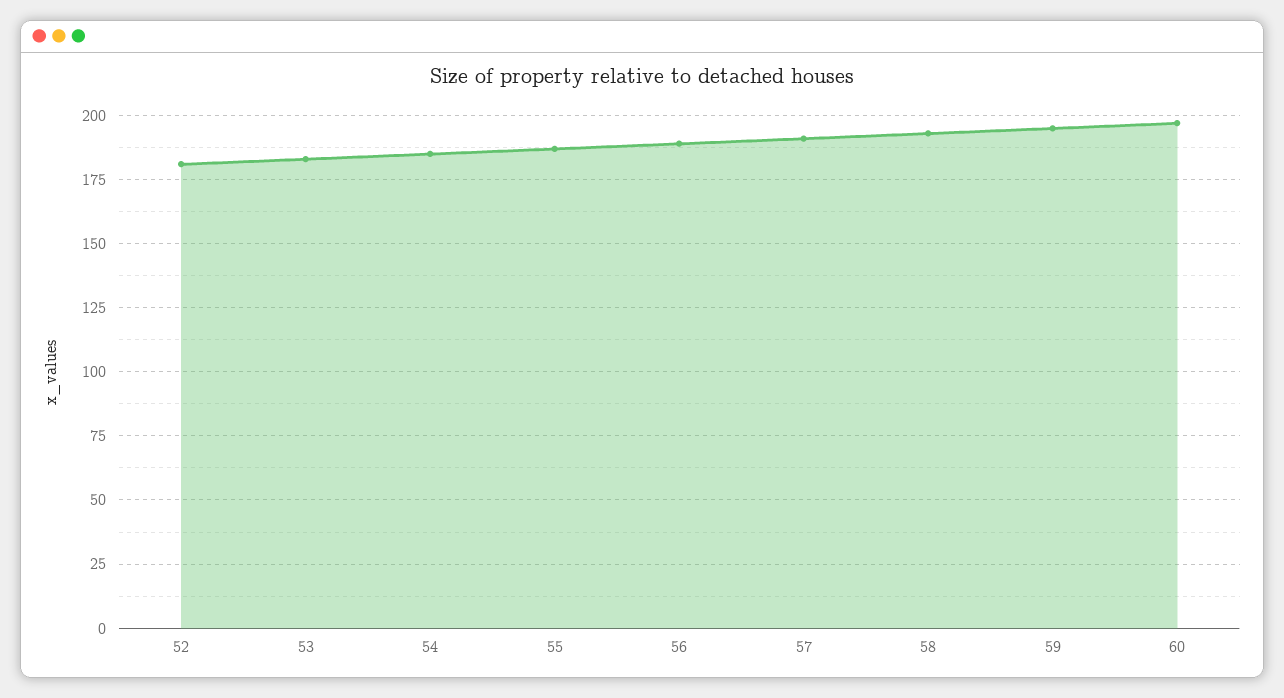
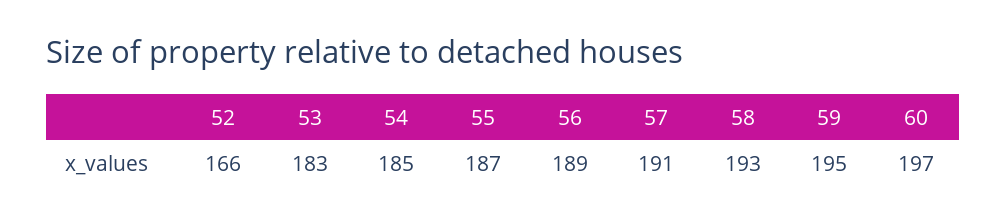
  {
-   "52": 180,
+   "52": 166,
    "53": 183,
    "54": 185,
    "55": 187,
    "56": 189,
    "57": 191,
    "58": 193,
    "59": 195,
    "60": 197
  }

